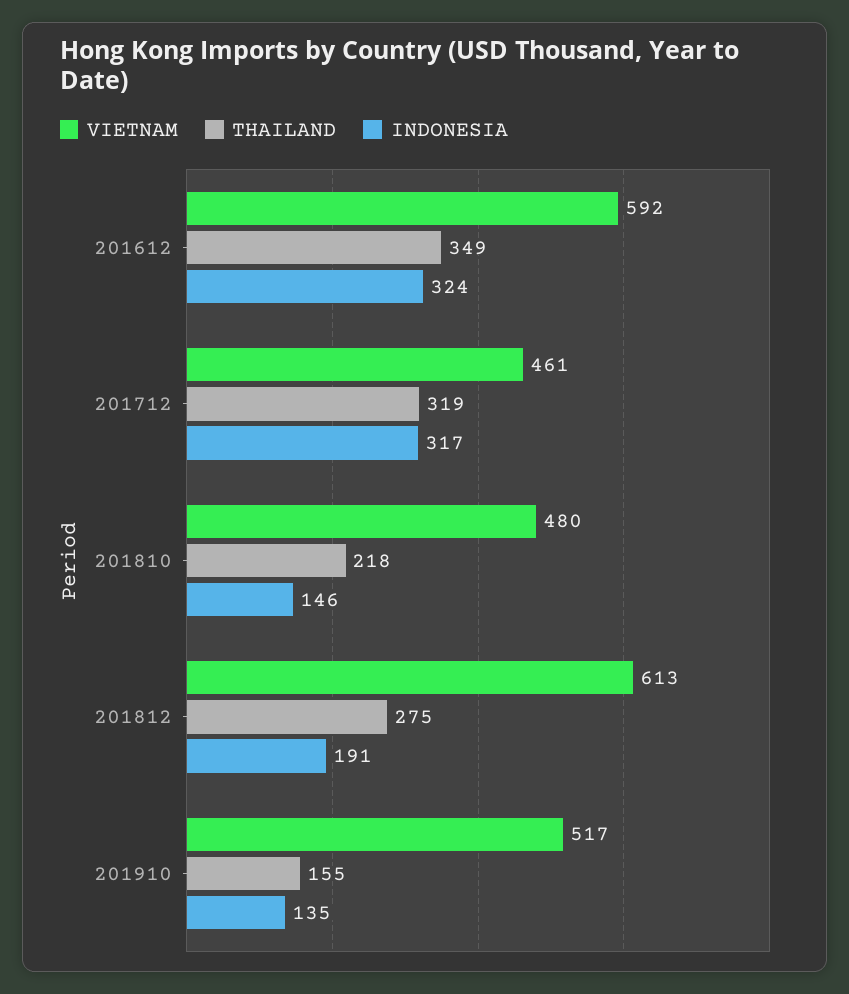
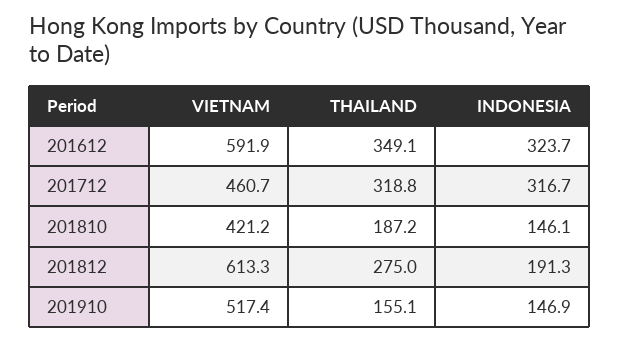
  {
    "VIETNAM": {
      "201612": 591.9,
      "201712": 460.7,
-     "201810": 480,
+     "201810": 421.2,
      "201812": 613.3,
      "201910": 517.4
    },
    "THAILAND": {
      "201612": 349.1,
      "201712": 318.8,
-     "201810": 218,
+     "201810": 187.2,
      "201812": 275,
      "201910": 155.1
    },
    "INDONESIA": {
      "201612": 323.7,
      "201712": 316.7,
      "201810": 146.1,
      "201812": 191.3,
-     "201910": 135
+     "201910": 146.9
    }
  }

